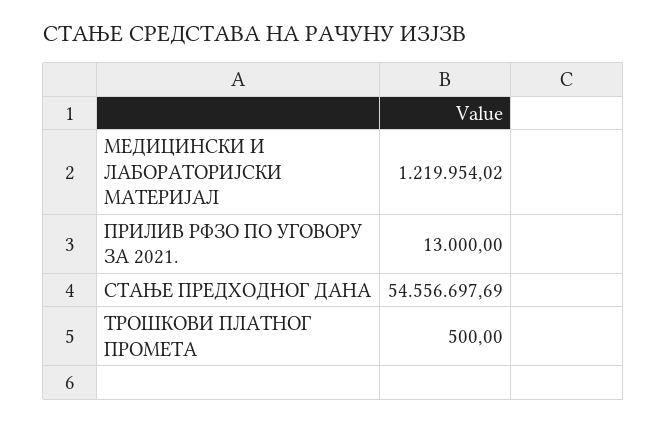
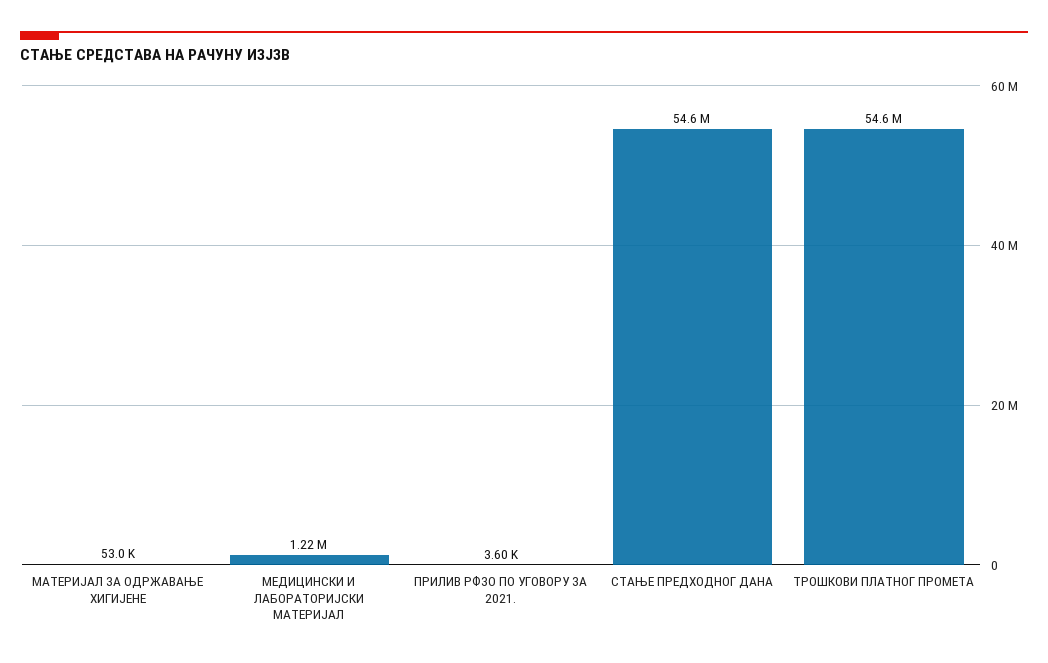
  {
    "МЕДИЦИНСКИ И ЛАБОРАТОРИЈСКИ МАТЕРИЈАЛ": 1219954.02,
-   "ПРИЛИВ РФЗО ПО УГОВОРУ ЗА 2021.": 13000,
+   "ПРИЛИВ РФЗО ПО УГОВОРУ ЗА 2021.": 3600,
    "СТАЊЕ ПРЕДХОДНОГ ДАНА": 54556697.69,
-   "ТРОШКОВИ ПЛАТНОГ ПРОМЕТА": 500
+   "ТРОШКОВИ ПЛАТНОГ ПРОМЕТА": 54600000,
+   "МАТЕРИЈАЛ ЗА ОДРЖАВАЊЕ ХИГИЈЕНЕ": 53000
  }

